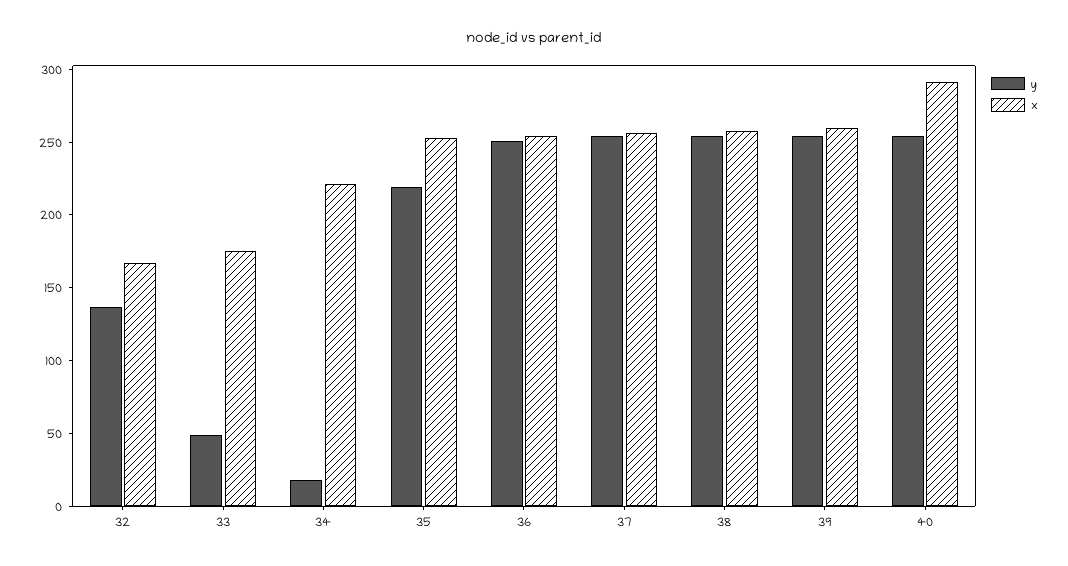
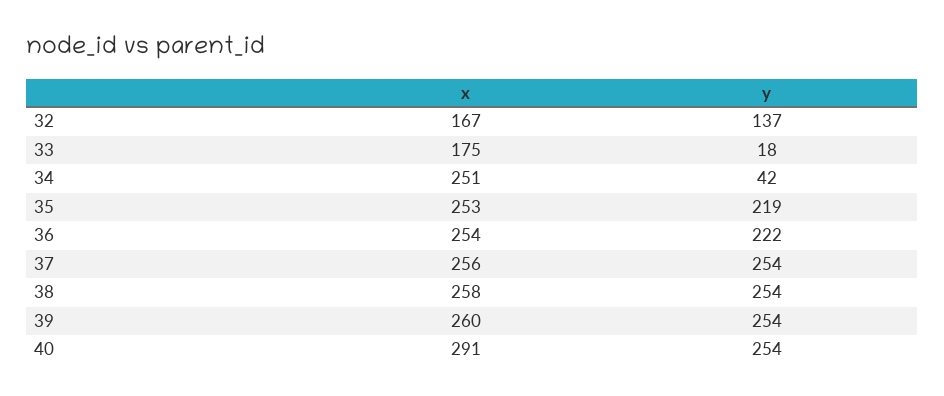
  {
    "y": {
      "32": 137,
-     "33": 50,
+     "33": 18,
-     "34": 20,
+     "34": 42,
      "35": 219,
-     "36": 250,
+     "36": 222,
      "37": 254,
      "38": 254,
      "39": 254,
      "40": 254
    },
    "x": {
      "32": 167,
      "33": 175,
-     "34": 220,
+     "34": 251,
      "35": 253,
      "36": 254,
      "37": 256,
      "38": 258,
      "39": 260,
      "40": 291
    }
  }

